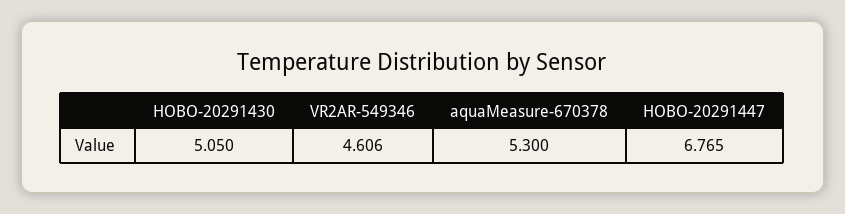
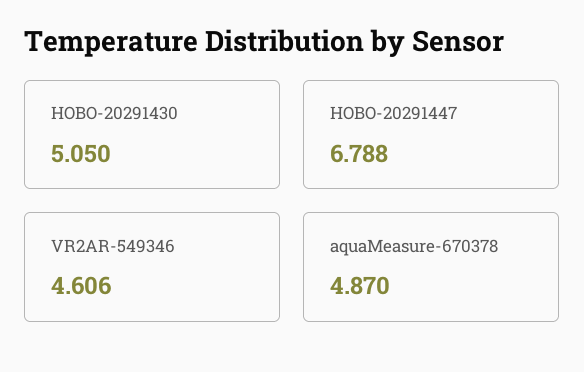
  {
    "HOBO-20291430": 5.05,
    "VR2AR-549346": 4.606,
-   "aquaMeasure-670378": 5.3,
+   "aquaMeasure-670378": 4.87,
-   "HOBO-20291447": 6.765
+   "HOBO-20291447": 6.788
  }

